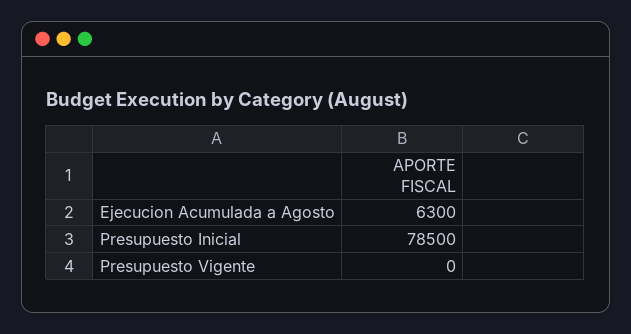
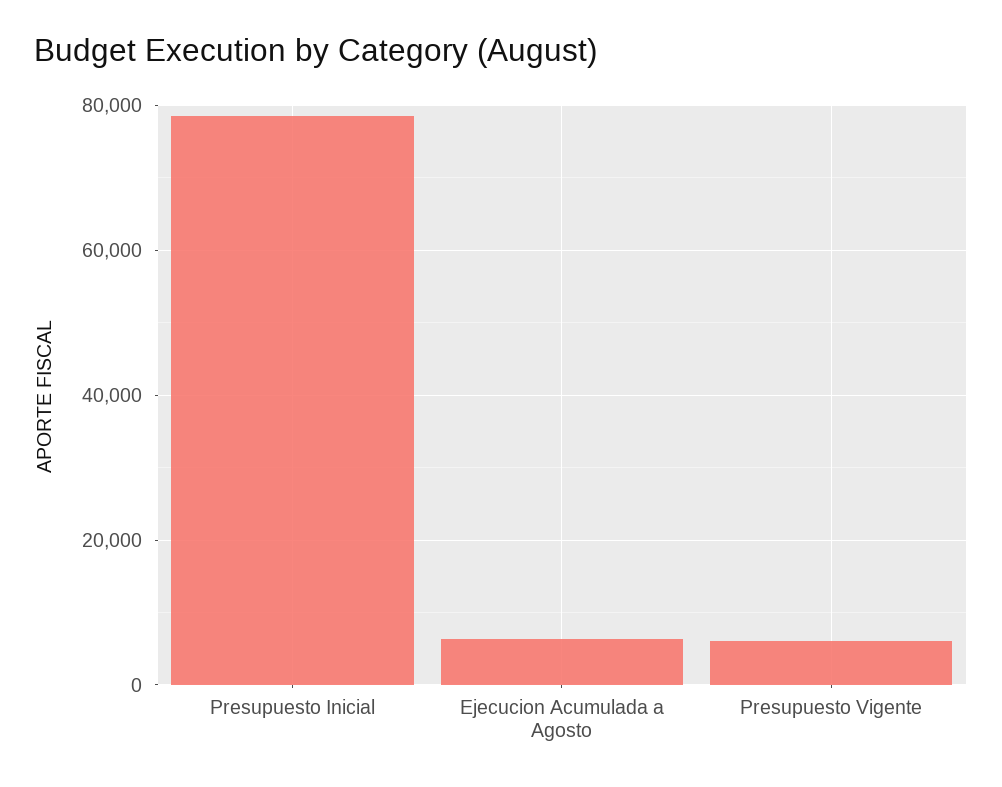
  {
    "Ejecucion Acumulada a Agosto": 6300,
    "Presupuesto Inicial": 78500,
-   "Presupuesto Vigente": 0
+   "Presupuesto Vigente": 6000
  }

